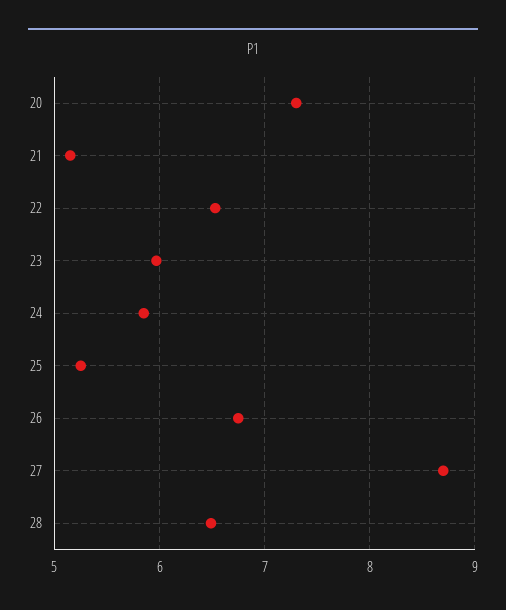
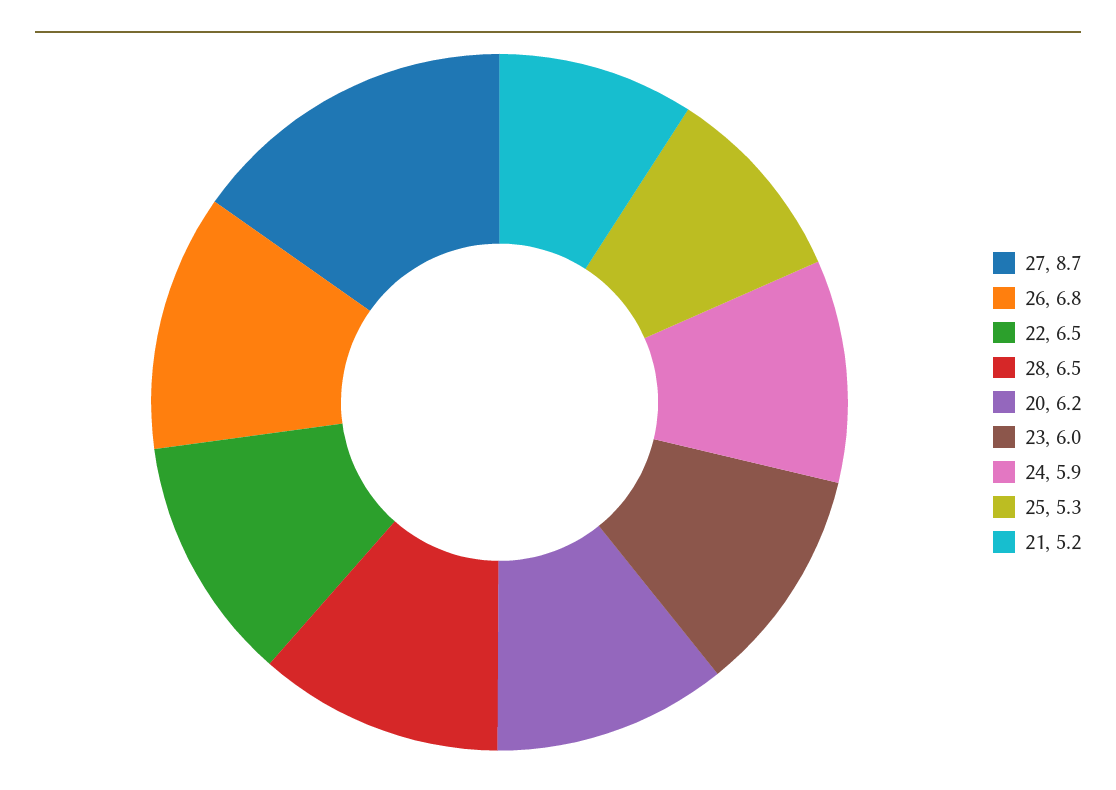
  {
-   "20": 7.3,
+   "20": 6.2,
    "21": 5.2,
    "22": 6.5,
    "23": 6,
    "24": 5.9,
    "25": 5.3,
    "26": 6.8,
    "27": 8.7,
    "28": 6.5
  }

